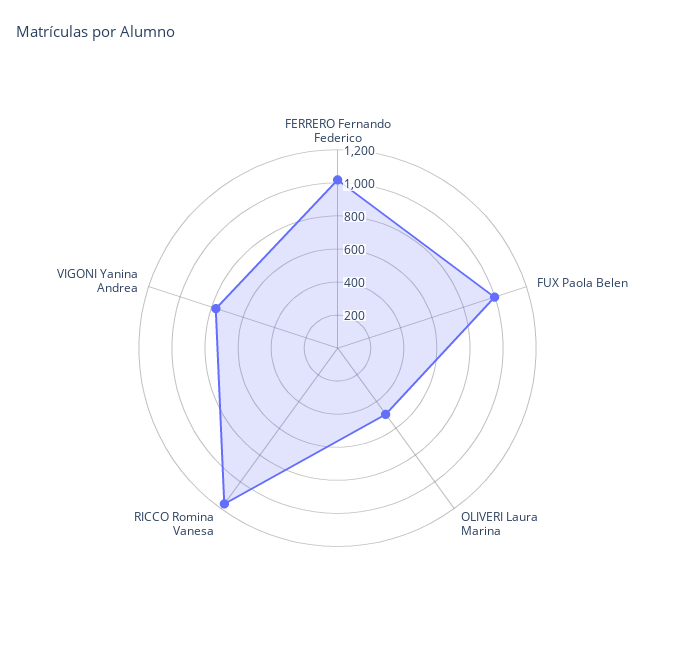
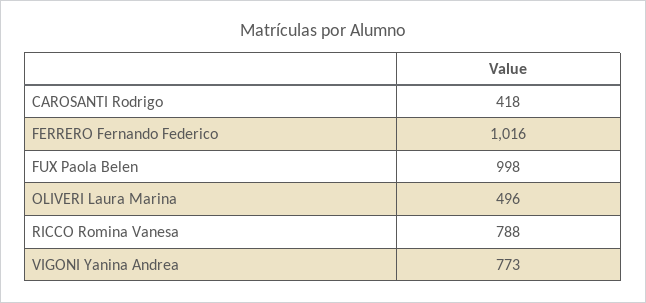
  {
    "FERRERO Fernando Federico": 1016,
    "FUX Paola Belen": 998,
    "OLIVERI Laura Marina": 496,
-   "RICCO Romina Vanesa": 1150,
+   "RICCO Romina Vanesa": 788,
-   "VIGONI Yanina Andrea": 773
+   "VIGONI Yanina Andrea": 773,
+   "CAROSANTI Rodrigo": 418
  }

